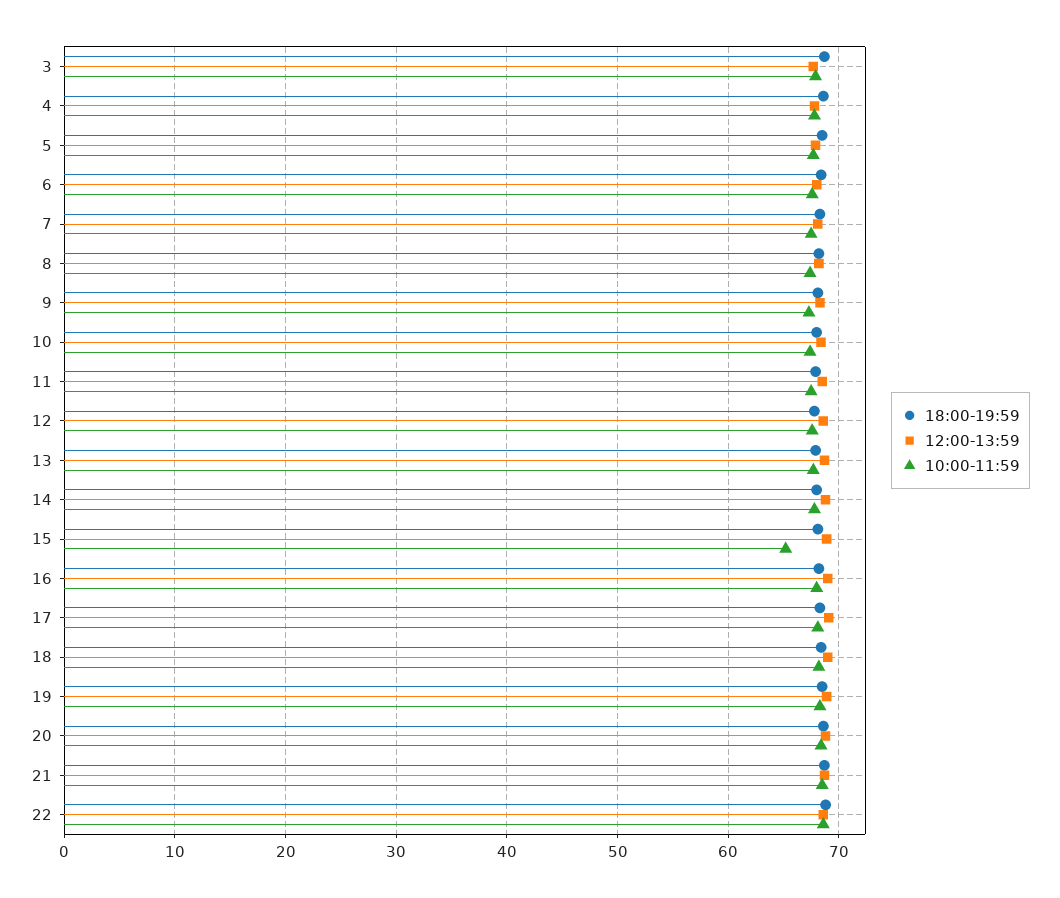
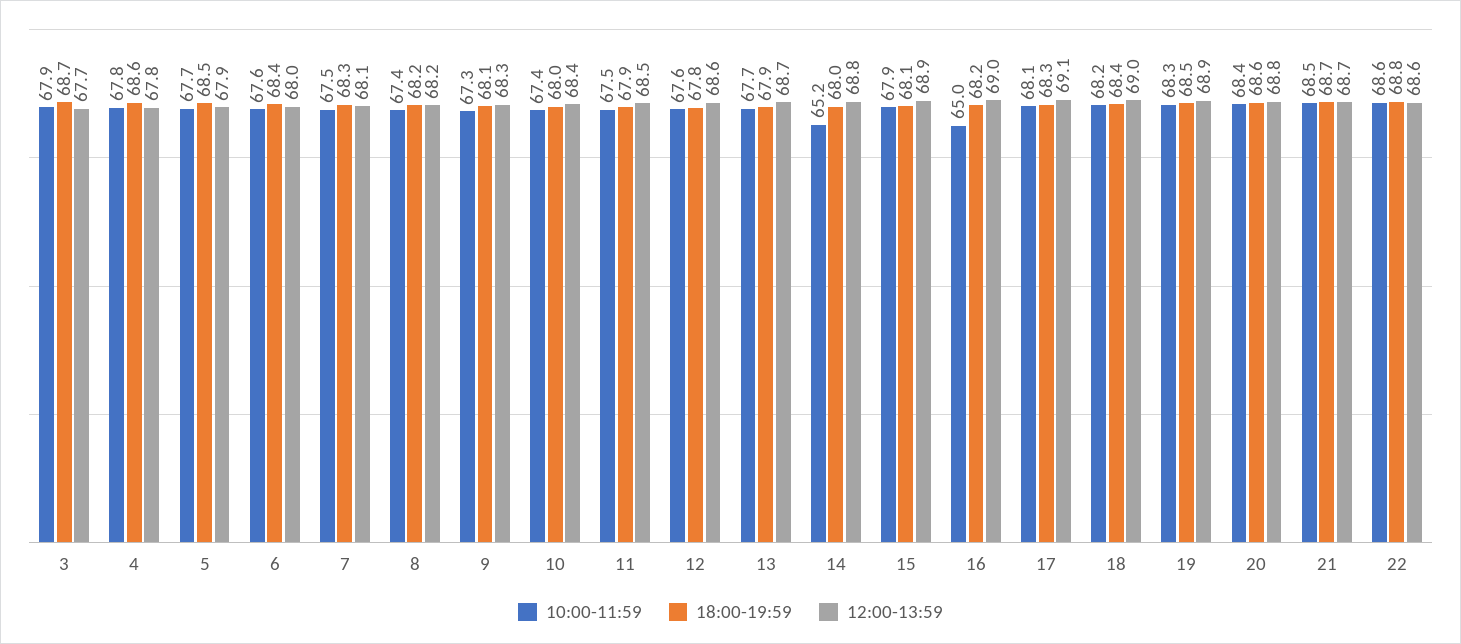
  {
    "18:00-19:59": {
      "3": 68.7,
      "4": 68.6,
      "5": 68.5,
      "6": 68.4,
      "7": 68.3,
      "8": 68.2,
      "9": 68.1,
      "10": 68,
      "11": 67.9,
      "12": 67.8,
      "13": 67.9,
      "14": 68,
      "15": 68.1,
      "16": 68.2,
      "17": 68.3,
      "18": 68.4,
      "19": 68.5,
      "20": 68.6,
      "21": 68.7,
      "22": 68.8
    },
    "12:00-13:59": {
      "3": 67.7,
      "4": 67.8,
      "5": 67.9,
      "6": 68,
      "7": 68.1,
      "8": 68.2,
      "9": 68.3,
      "10": 68.4,
      "11": 68.5,
      "12": 68.6,
      "13": 68.7,
      "14": 68.8,
      "15": 68.9,
      "16": 69,
      "17": 69.1,
      "18": 69,
      "19": 68.9,
      "20": 68.8,
      "21": 68.7,
      "22": 68.6
    },
    "10:00-11:59": {
      "3": 67.9,
      "4": 67.8,
      "5": 67.7,
      "6": 67.6,
      "7": 67.5,
      "8": 67.4,
      "9": 67.3,
      "10": 67.4,
      "11": 67.5,
      "12": 67.6,
      "13": 67.7,
-     "14": 68,
+     "14": 65.2,
-     "15": 65,
+     "15": 67.9,
-     "16": 68,
+     "16": 65,
      "17": 68.1,
      "18": 68.2,
      "19": 68.3,
      "20": 68.4,
      "21": 68.5,
      "22": 68.6
    }
  }

